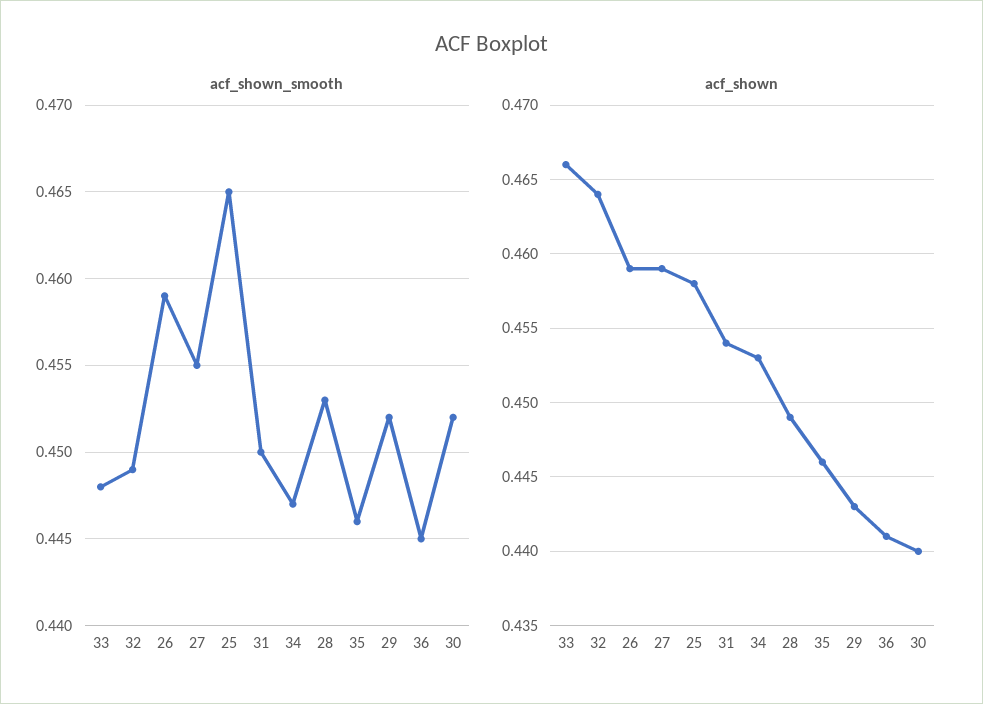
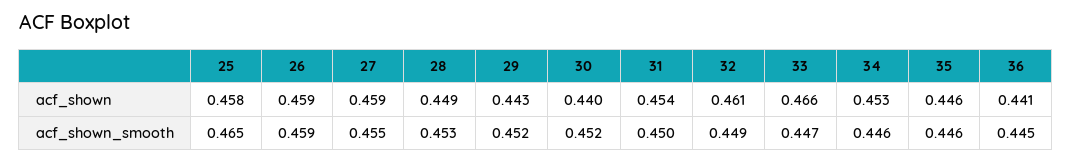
  {
    "acf_shown_smooth": {
-     "33": 0.448,
+     "33": 0.447,
      "32": 0.449,
      "26": 0.459,
      "27": 0.455,
      "25": 0.465,
      "31": 0.45,
-     "34": 0.447,
+     "34": 0.446,
      "28": 0.453,
      "35": 0.446,
      "29": 0.452,
      "36": 0.445,
      "30": 0.452
    },
    "acf_shown": {
      "33": 0.466,
-     "32": 0.464,
+     "32": 0.461,
      "26": 0.459,
      "27": 0.459,
      "25": 0.458,
      "31": 0.454,
      "34": 0.453,
      "28": 0.449,
      "35": 0.446,
      "29": 0.443,
      "36": 0.441,
      "30": 0.44
    }
  }

